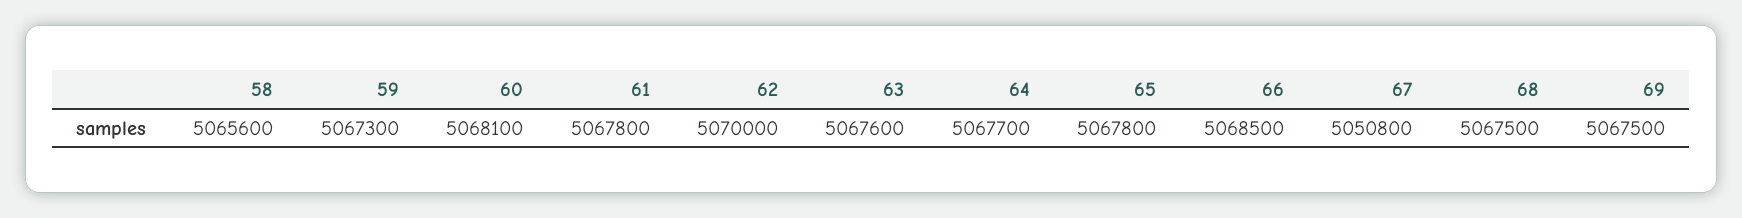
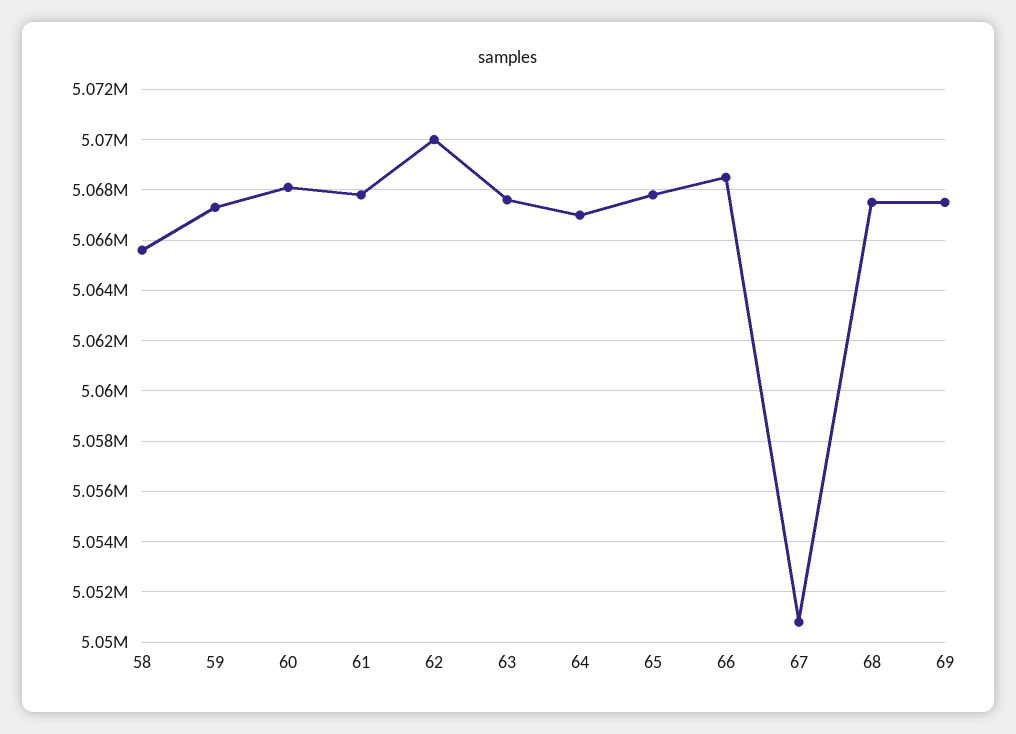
  {
    "58": 5065600,
    "59": 5067300,
    "60": 5068100,
    "61": 5067800,
    "62": 5070000,
    "63": 5067600,
-   "64": 5067700,
+   "64": 5067000,
    "65": 5067800,
    "66": 5068500,
    "67": 5050800,
    "68": 5067500,
    "69": 5067500
  }

